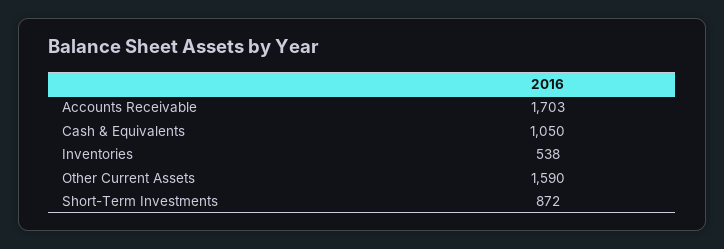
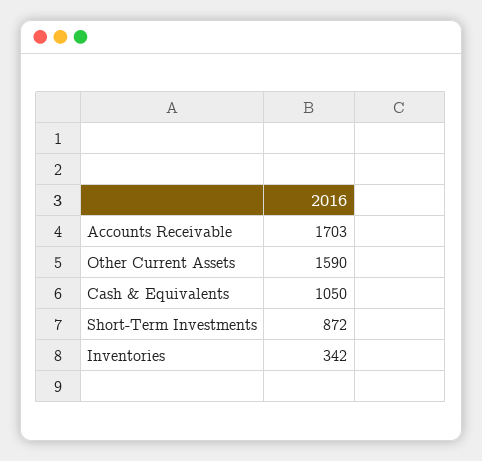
  {
    "Accounts Receivable": 1703,
    "Cash & Equivalents": 1050,
-   "Inventories": 538,
+   "Inventories": 342,
    "Other Current Assets": 1590,
    "Short-Term Investments": 872
  }

